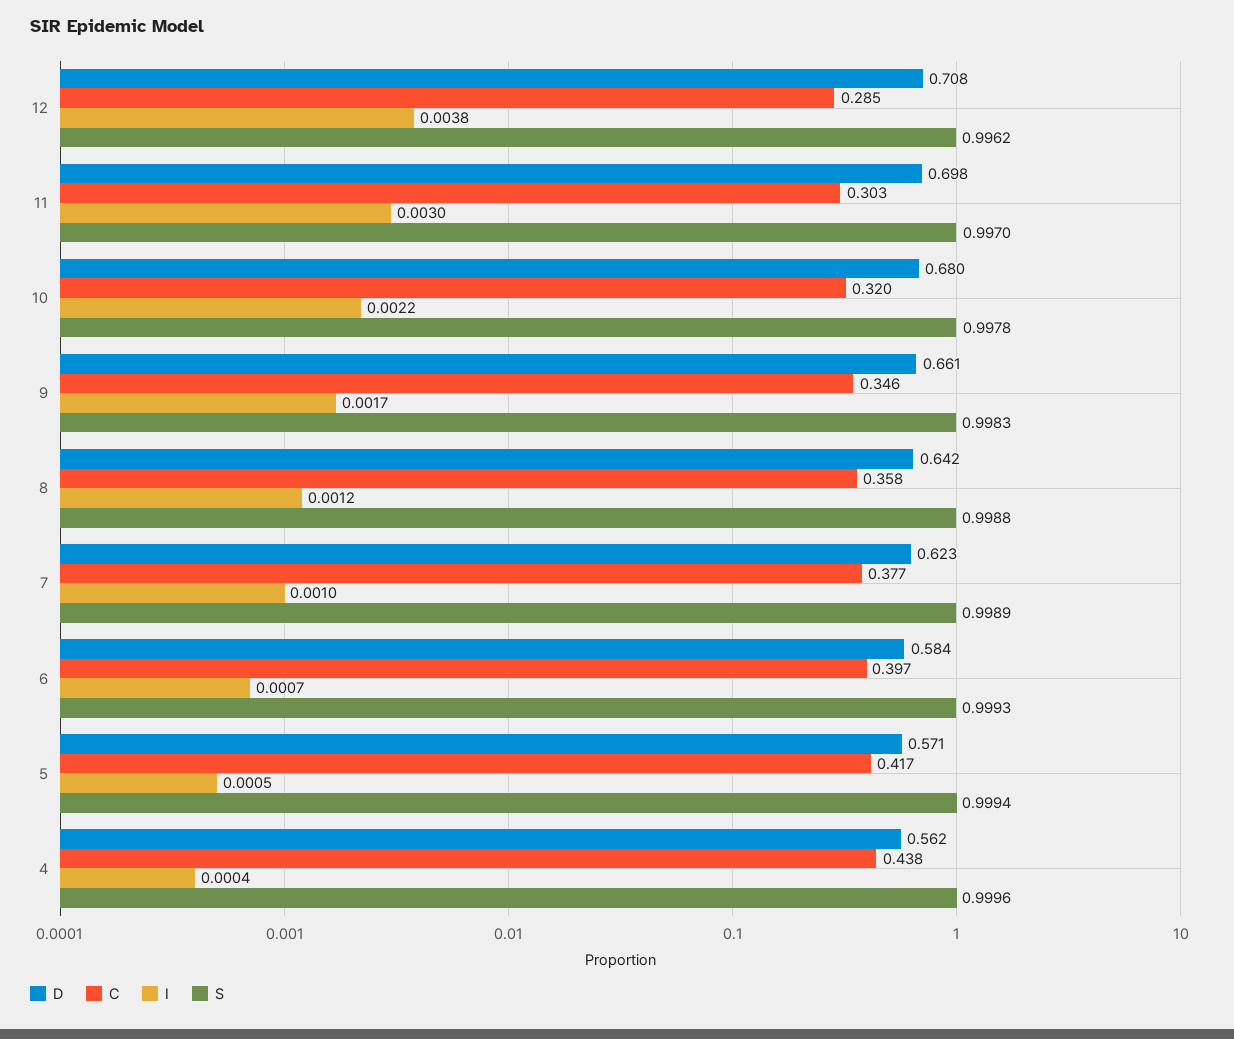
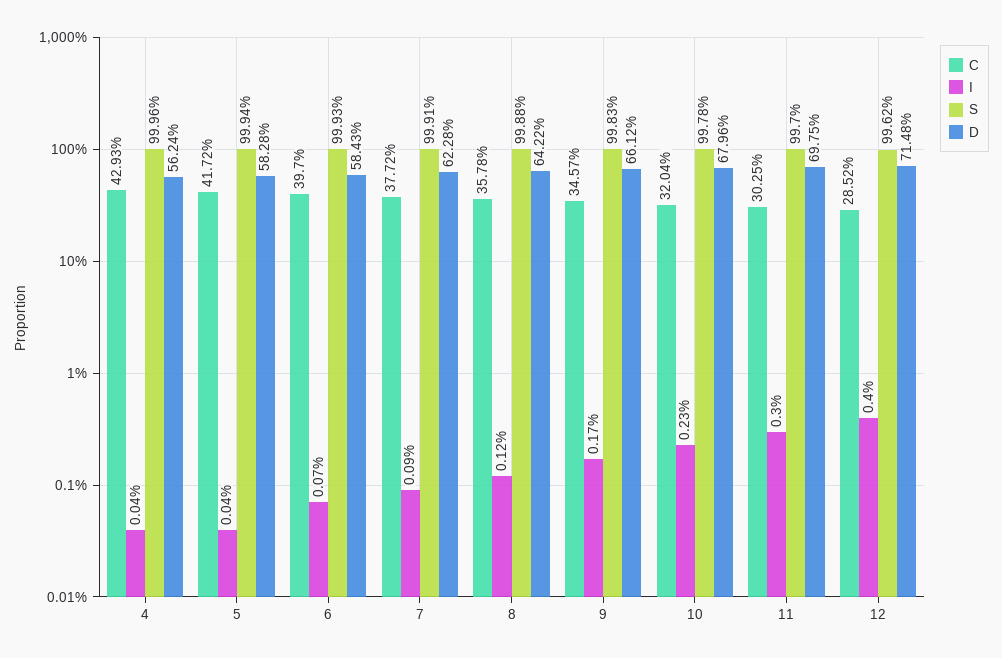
  {
    "D": {
-     "12": 0.708,
+     "12": 0.7148,
      "11": 0.6975,
      "10": 0.6796,
      "9": 0.6612,
      "8": 0.6422,
      "7": 0.6228,
      "6": 0.5843,
-     "5": 0.571,
+     "5": 0.5828,
      "4": 0.5624
    },
    "C": {
      "12": 0.2852,
      "11": 0.3025,
      "10": 0.3204,
      "9": 0.3457,
      "8": 0.3578,
      "7": 0.3772,
      "6": 0.397,
      "5": 0.4172,
-     "4": 0.438
+     "4": 0.4293
    },
    "I": {
-     "12": 0.0038,
+     "12": 0.004,
      "11": 0.003,
-     "10": 0.0022,
+     "10": 0.0023,
      "9": 0.0017,
      "8": 0.0012,
-     "7": 0.001,
+     "7": 0.0009,
      "6": 0.0007,
-     "5": 0.0005,
+     "5": 0.0004,
      "4": 0.0004
    },
    "S": {
      "12": 0.9962,
      "11": 0.997,
      "10": 0.9978,
      "9": 0.9983,
      "8": 0.9988,
-     "7": 0.9989,
+     "7": 0.9991,
      "6": 0.9993,
      "5": 0.9994,
      "4": 0.9996
    }
  }

